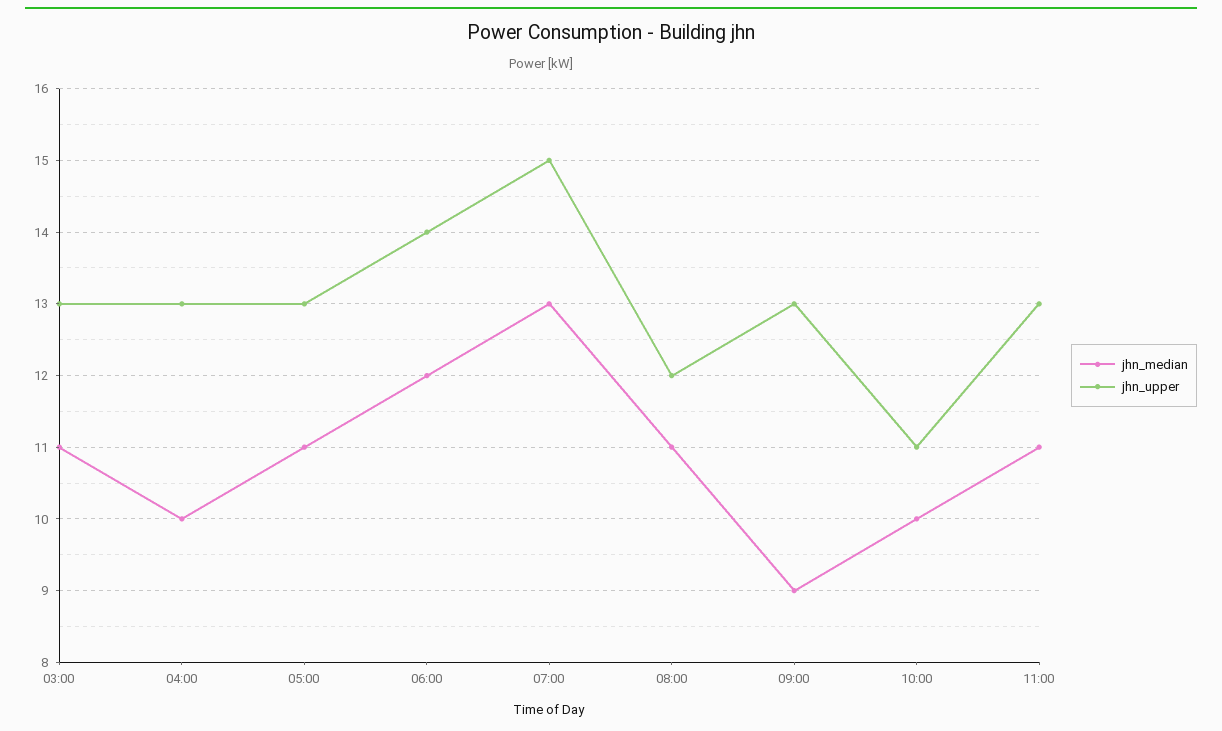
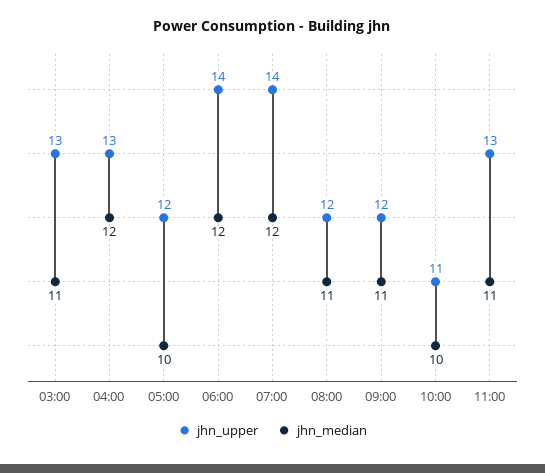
  {
    "jhn_median": {
      "03:00": 11,
-     "04:00": 10,
+     "04:00": 12,
-     "05:00": 11,
+     "05:00": 10,
      "06:00": 12,
-     "07:00": 13,
+     "07:00": 12,
      "08:00": 11,
-     "09:00": 9,
+     "09:00": 11,
      "10:00": 10,
      "11:00": 11
    },
    "jhn_upper": {
      "03:00": 13,
      "04:00": 13,
-     "05:00": 13,
+     "05:00": 12,
      "06:00": 14,
-     "07:00": 15,
+     "07:00": 14,
      "08:00": 12,
-     "09:00": 13,
+     "09:00": 12,
      "10:00": 11,
      "11:00": 13
    }
  }

